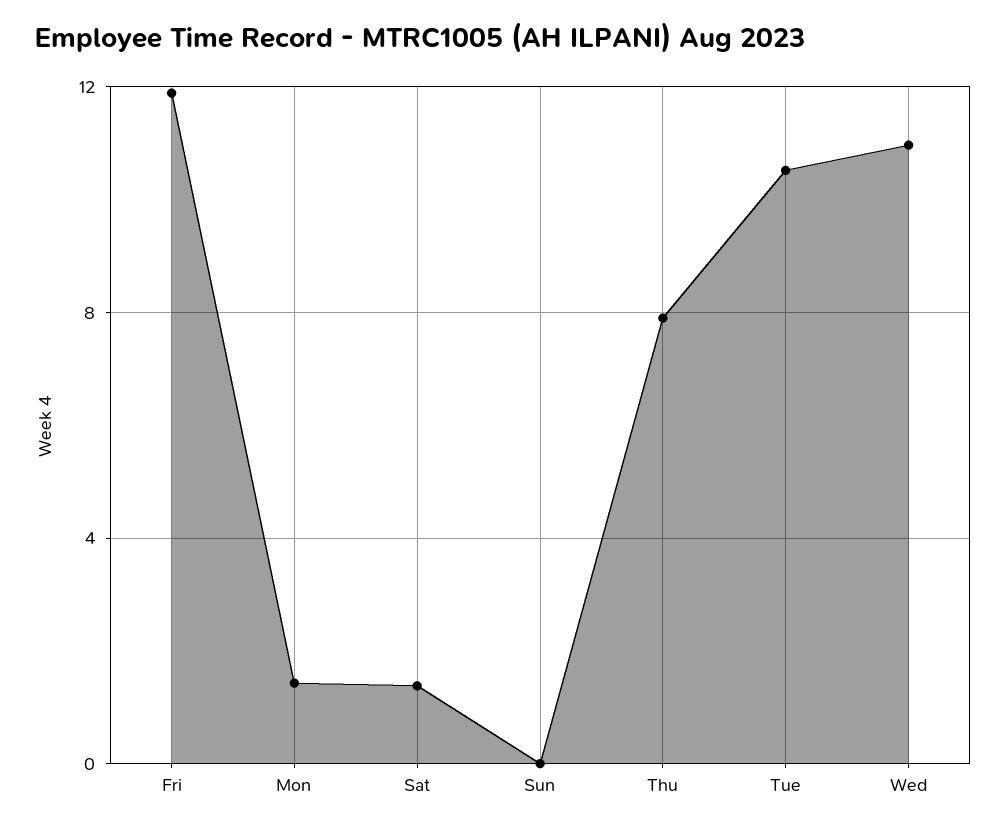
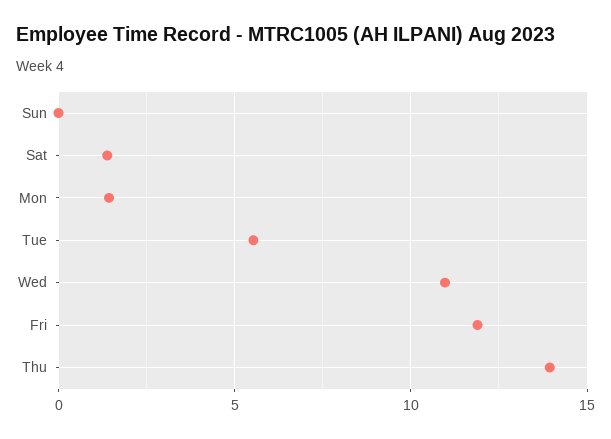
  {
    "Fri": 12,
    "Mon": 1.5,
    "Sat": 1.5,
    "Sun": 0,
-   "Thu": 8,
+   "Thu": 14,
-   "Tue": 10.5,
+   "Tue": 5.5,
    "Wed": 11
  }

